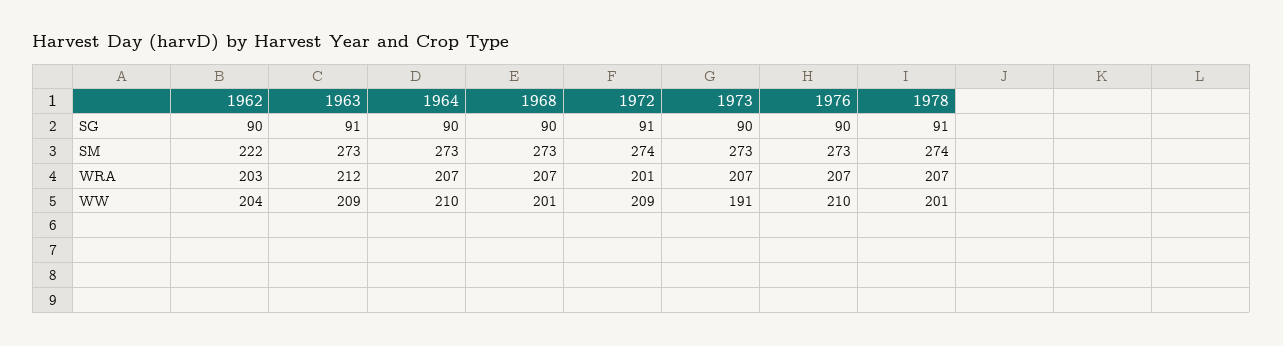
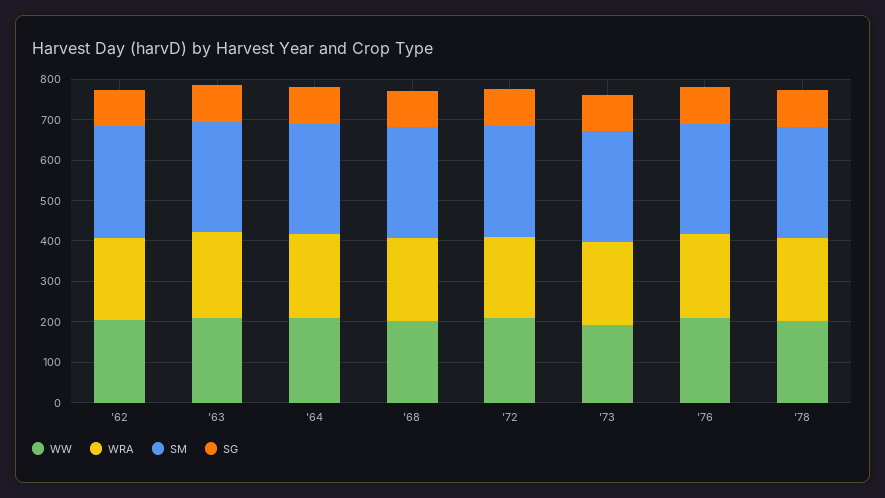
  {
    "SG": {
      "1962": 90,
      "1963": 91,
      "1964": 90,
      "1968": 90,
      "1972": 91,
      "1973": 90,
      "1976": 90,
      "1978": 91
    },
    "SM": {
-     "1962": 222,
+     "1962": 280,
      "1963": 273,
      "1964": 273,
      "1968": 273,
      "1972": 274,
      "1973": 273,
      "1976": 273,
      "1978": 274
    },
    "WRA": {
      "1962": 203,
      "1963": 212,
      "1964": 207,
      "1968": 207,
      "1972": 201,
      "1973": 207,
      "1976": 207,
      "1978": 207
    },
    "WW": {
      "1962": 204,
      "1963": 209,
      "1964": 210,
      "1968": 201,
      "1972": 209,
      "1973": 191,
      "1976": 210,
      "1978": 201
    }
  }

